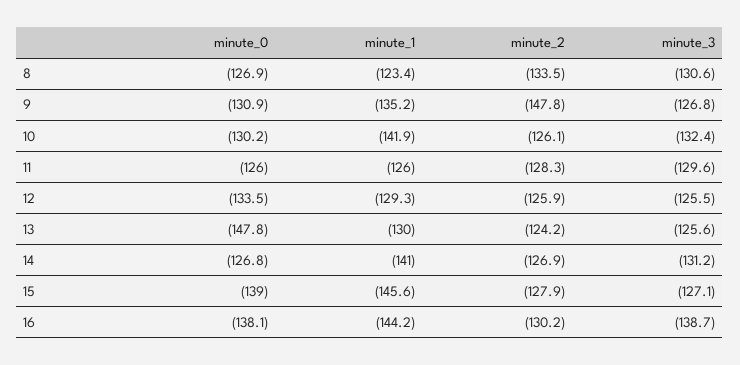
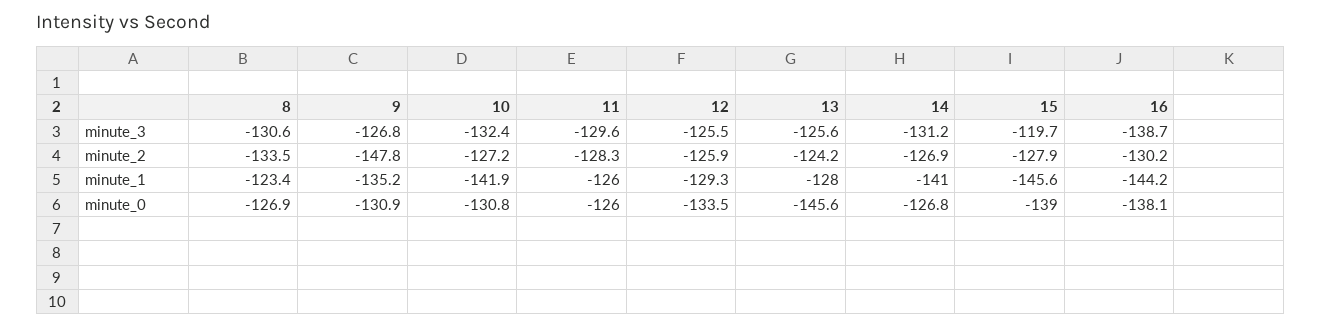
  {
    "minute_0": {
      "8": -126.9,
      "9": -130.9,
-     "10": -130.2,
+     "10": -130.8,
      "11": -126,
      "12": -133.5,
-     "13": -147.8,
+     "13": -145.6,
      "14": -126.8,
      "15": -139,
      "16": -138.1
    },
    "minute_1": {
      "8": -123.4,
      "9": -135.2,
      "10": -141.9,
      "11": -126,
      "12": -129.3,
-     "13": -130,
+     "13": -128,
      "14": -141,
      "15": -145.6,
      "16": -144.2
    },
    "minute_2": {
      "8": -133.5,
      "9": -147.8,
-     "10": -126.1,
+     "10": -127.2,
      "11": -128.3,
      "12": -125.9,
      "13": -124.2,
      "14": -126.9,
      "15": -127.9,
      "16": -130.2
    },
    "minute_3": {
      "8": -130.6,
      "9": -126.8,
      "10": -132.4,
      "11": -129.6,
      "12": -125.5,
      "13": -125.6,
      "14": -131.2,
-     "15": -127.1,
+     "15": -119.7,
      "16": -138.7
    }
  }

